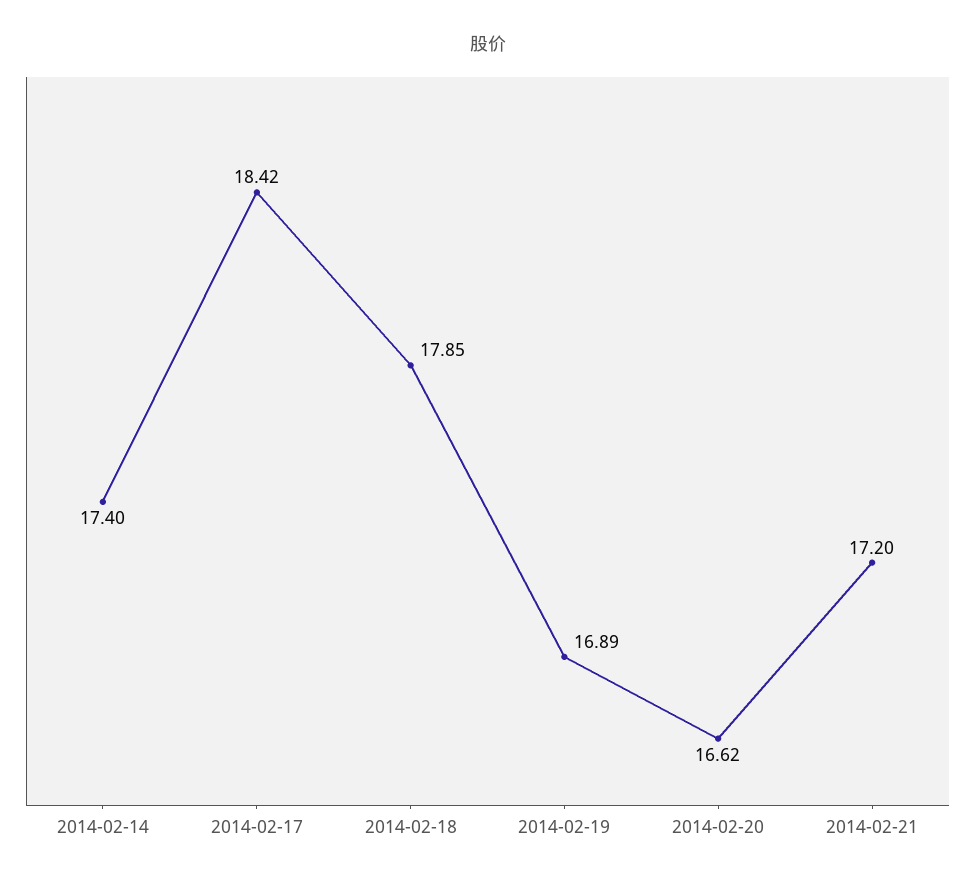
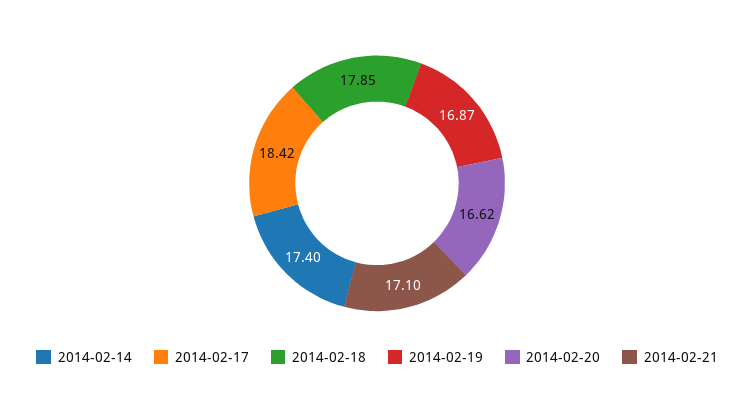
  {
    "2014-02-14": 17.4,
    "2014-02-17": 18.42,
    "2014-02-18": 17.85,
-   "2014-02-19": 16.89,
+   "2014-02-19": 16.87,
    "2014-02-20": 16.62,
-   "2014-02-21": 17.2
+   "2014-02-21": 17.1
  }

